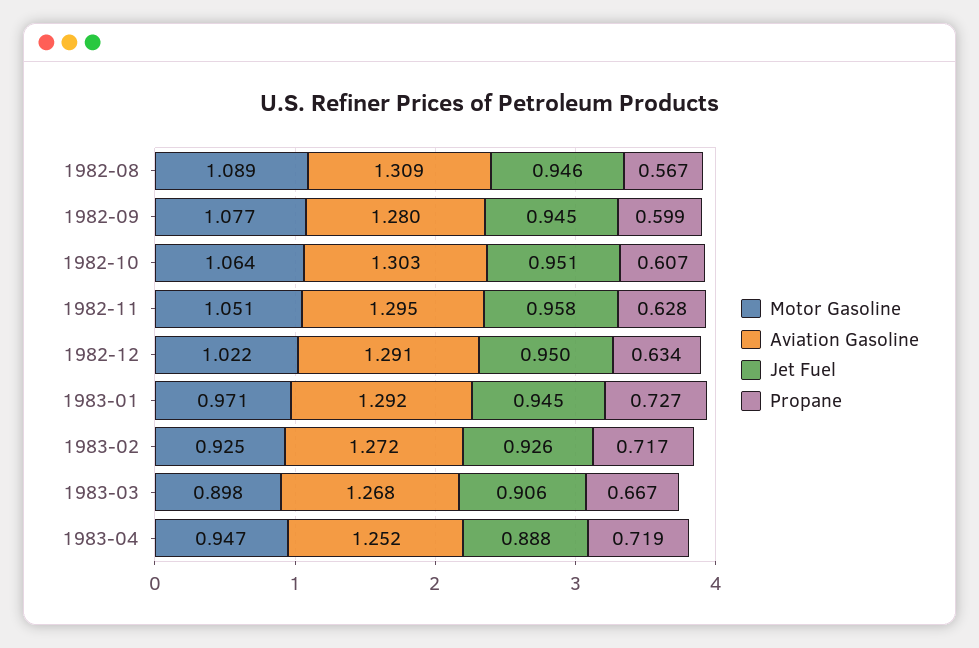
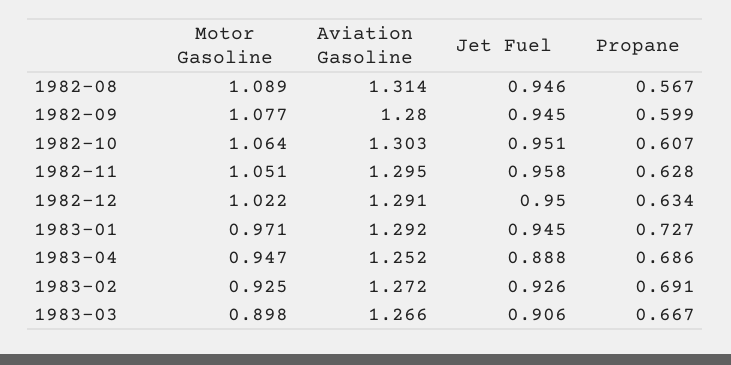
  {
    "Motor Gasoline": {
      "1982-08": 1.089,
      "1982-09": 1.077,
      "1982-10": 1.064,
      "1982-11": 1.051,
      "1982-12": 1.022,
      "1983-01": 0.971,
      "1983-02": 0.925,
      "1983-03": 0.898,
      "1983-04": 0.947
    },
    "Aviation Gasoline": {
-     "1982-08": 1.309,
+     "1982-08": 1.314,
      "1982-09": 1.28,
      "1982-10": 1.303,
      "1982-11": 1.295,
      "1982-12": 1.291,
      "1983-01": 1.292,
      "1983-02": 1.272,
-     "1983-03": 1.268,
+     "1983-03": 1.266,
      "1983-04": 1.252
    },
    "Jet Fuel": {
      "1982-08": 0.946,
      "1982-09": 0.945,
      "1982-10": 0.951,
      "1982-11": 0.958,
      "1982-12": 0.95,
      "1983-01": 0.945,
      "1983-02": 0.926,
      "1983-03": 0.906,
      "1983-04": 0.888
    },
    "Propane": {
      "1982-08": 0.567,
      "1982-09": 0.599,
      "1982-10": 0.607,
      "1982-11": 0.628,
      "1982-12": 0.634,
      "1983-01": 0.727,
-     "1983-02": 0.717,
+     "1983-02": 0.691,
      "1983-03": 0.667,
-     "1983-04": 0.719
+     "1983-04": 0.686
    }
  }

